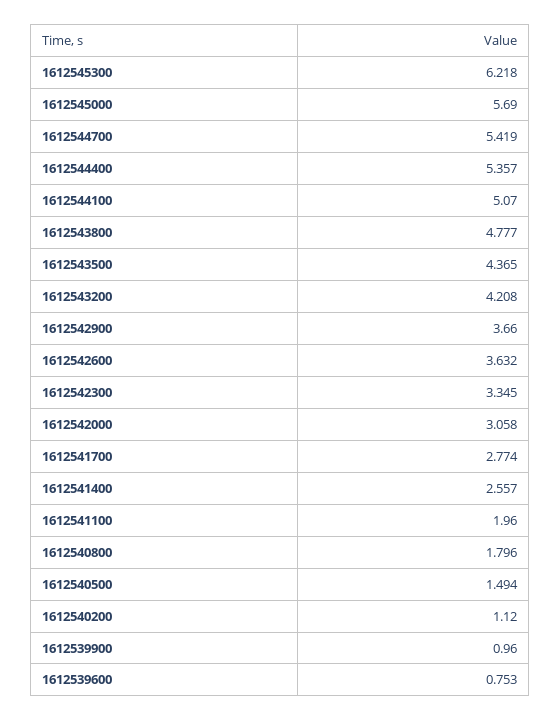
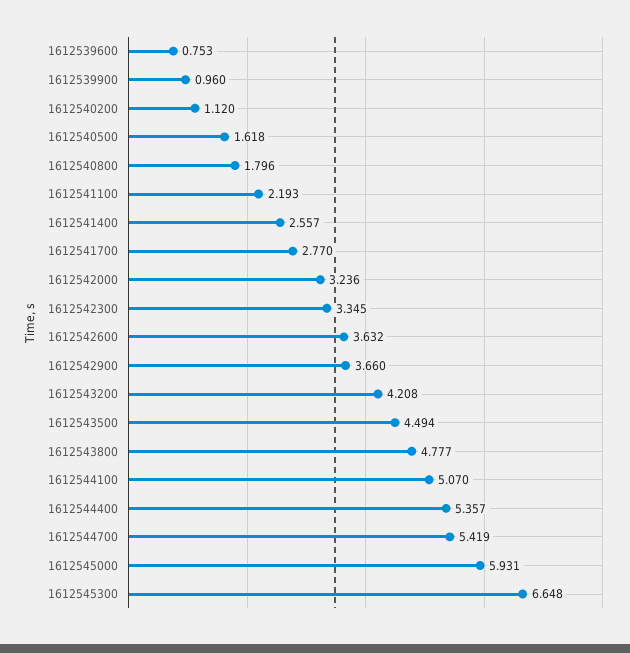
  {
-   "1612545300": 6.218,
+   "1612545300": 6.648,
-   "1612545000": 5.69,
+   "1612545000": 5.931,
    "1612544700": 5.419,
    "1612544400": 5.357,
    "1612544100": 5.07,
    "1612543800": 4.777,
-   "1612543500": 4.365,
+   "1612543500": 4.494,
    "1612543200": 4.208,
    "1612542900": 3.66,
    "1612542600": 3.632,
    "1612542300": 3.345,
-   "1612542000": 3.058,
+   "1612542000": 3.236,
-   "1612541700": 2.774,
+   "1612541700": 2.77,
    "1612541400": 2.557,
-   "1612541100": 1.96,
+   "1612541100": 2.193,
    "1612540800": 1.796,
-   "1612540500": 1.494,
+   "1612540500": 1.618,
    "1612540200": 1.12,
    "1612539900": 0.96,
    "1612539600": 0.753
  }

